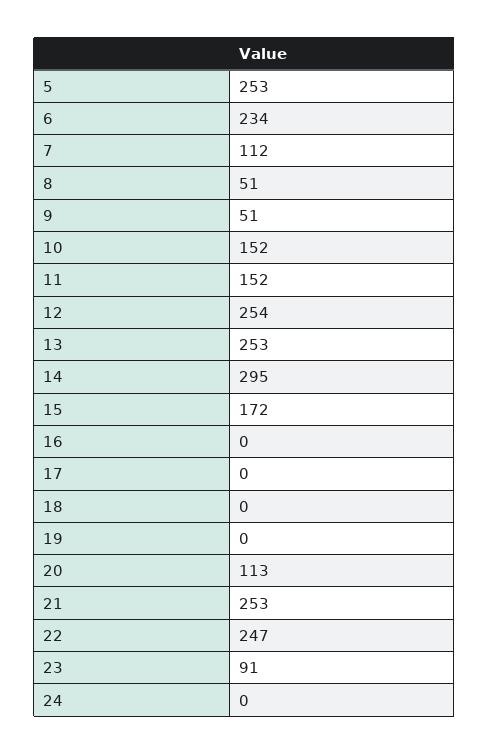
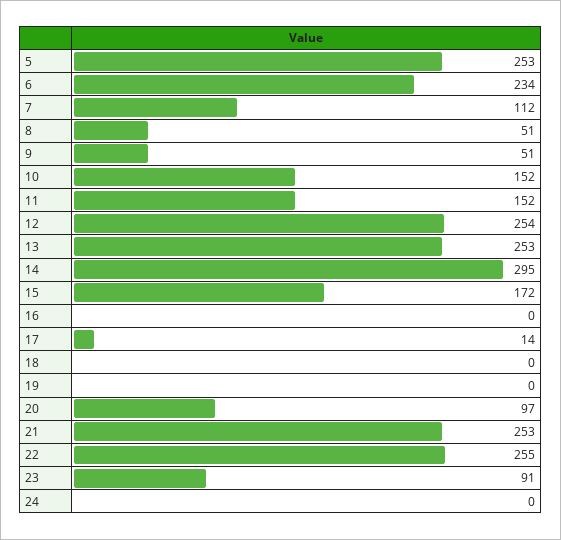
  {
    "5": 253,
    "6": 234,
    "7": 112,
    "8": 51,
    "9": 51,
    "10": 152,
    "11": 152,
    "12": 254,
    "13": 253,
    "14": 295,
    "15": 172,
    "16": 0,
-   "17": 0,
+   "17": 14,
    "18": 0,
    "19": 0,
-   "20": 113,
+   "20": 97,
    "21": 253,
-   "22": 247,
+   "22": 255,
    "23": 91,
    "24": 0
  }

